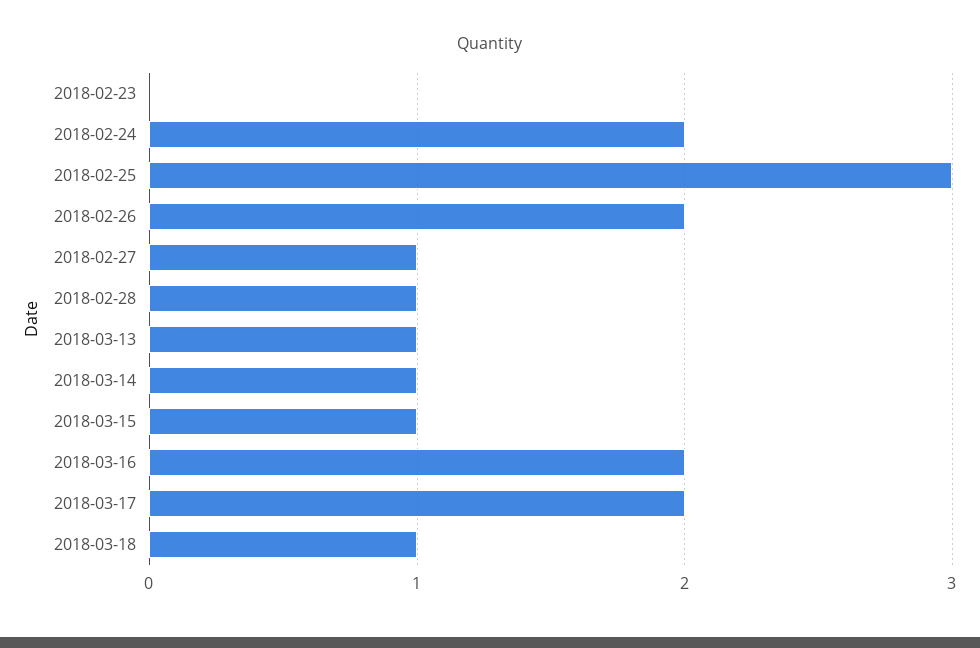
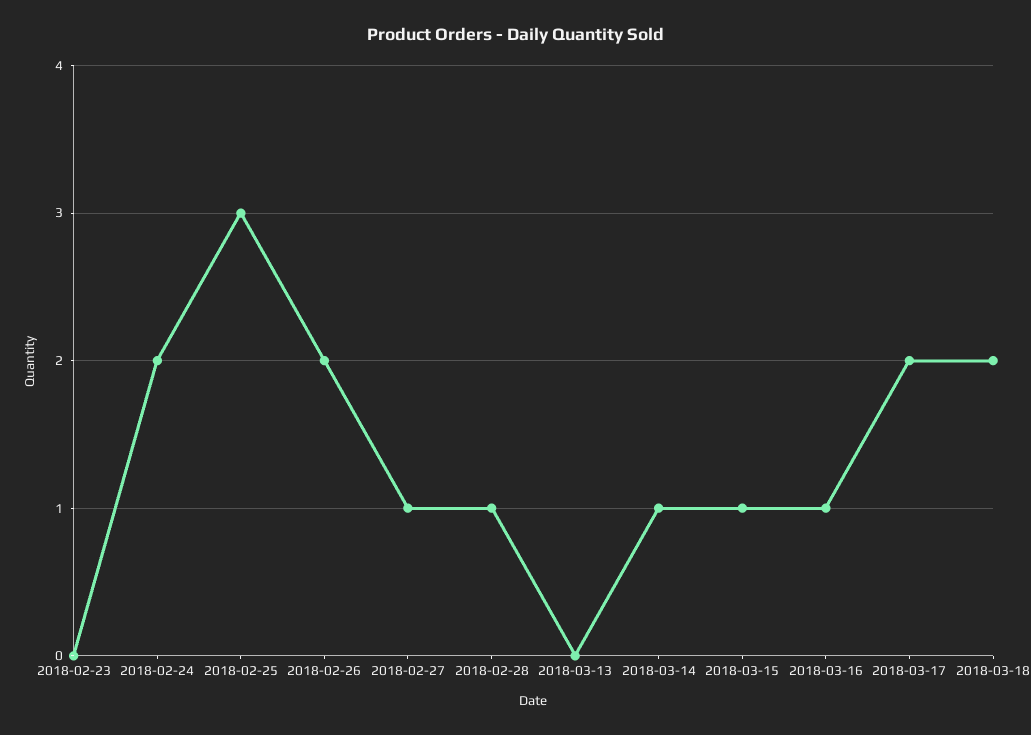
  {
    "2018-02-23": 0,
    "2018-02-24": 2,
    "2018-02-25": 3,
    "2018-02-26": 2,
    "2018-02-27": 1,
    "2018-02-28": 1,
-   "2018-03-13": 1,
+   "2018-03-13": 0,
    "2018-03-14": 1,
    "2018-03-15": 1,
-   "2018-03-16": 2,
+   "2018-03-16": 1,
    "2018-03-17": 2,
-   "2018-03-18": 1
+   "2018-03-18": 2
  }

